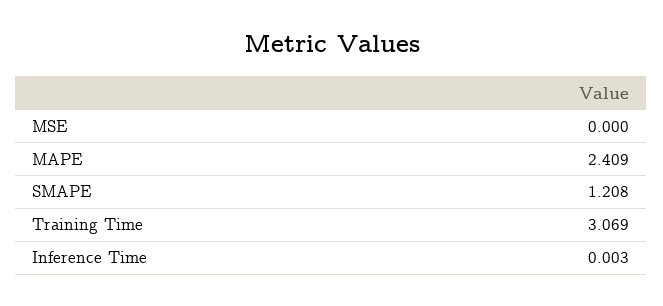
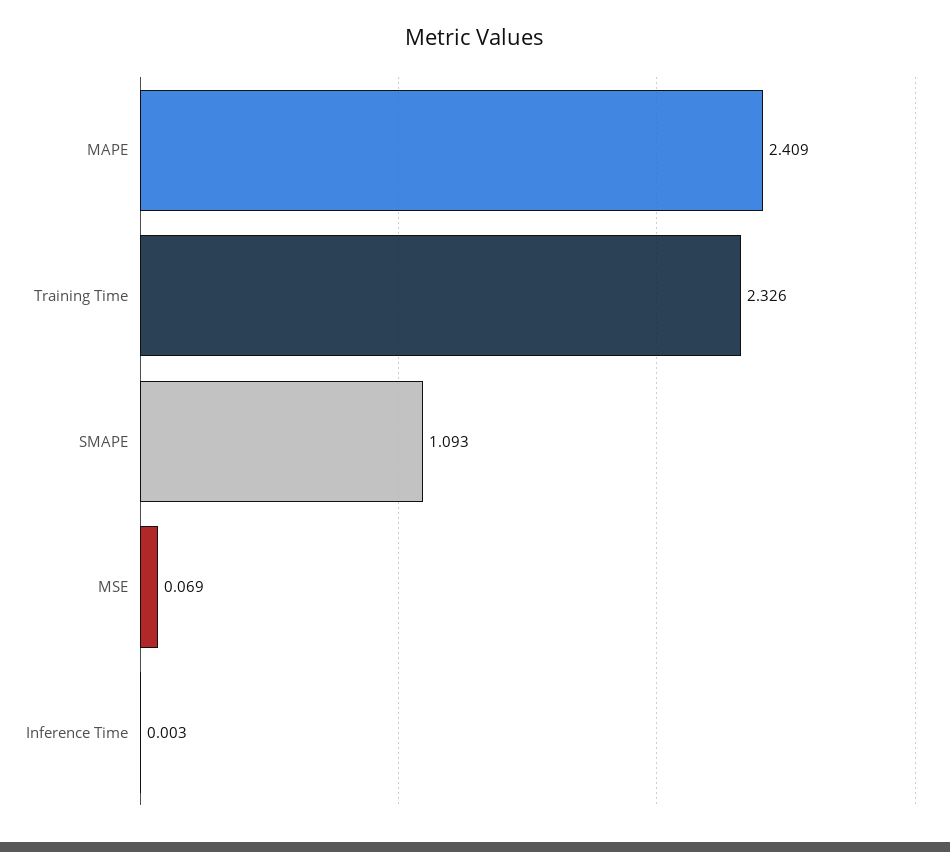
  {
-   "MSE": 0,
+   "MSE": 0.069,
    "MAPE": 2.409,
-   "SMAPE": 1.208,
+   "SMAPE": 1.093,
-   "Training Time": 3.069,
+   "Training Time": 2.326,
    "Inference Time": 0.003
  }

